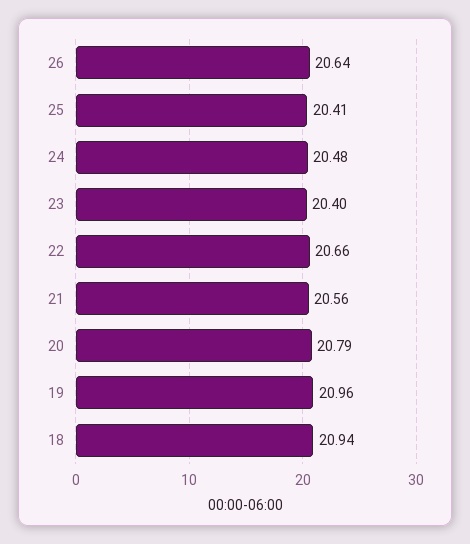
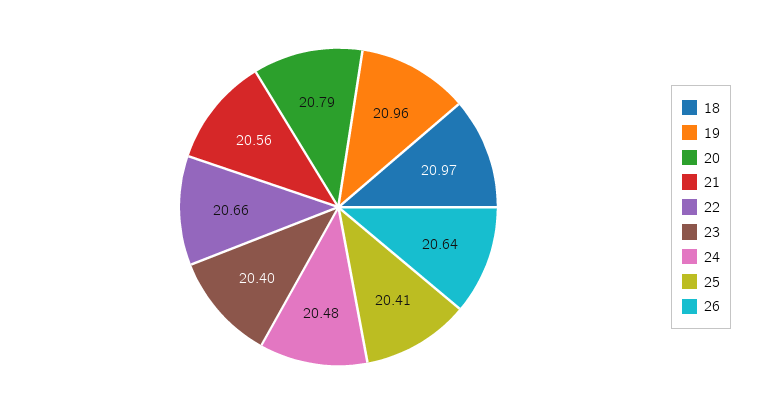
  {
    "26": 20.64,
    "25": 20.41,
    "24": 20.48,
    "23": 20.4,
    "22": 20.66,
    "21": 20.56,
    "20": 20.79,
    "19": 20.96,
-   "18": 20.94
+   "18": 20.97
  }

